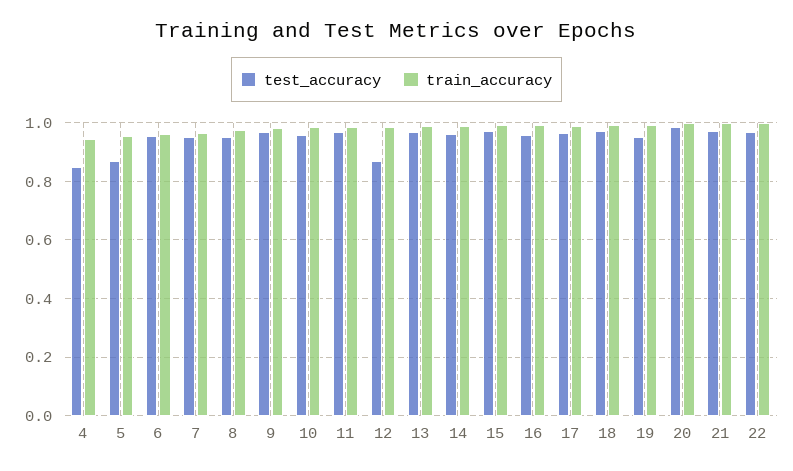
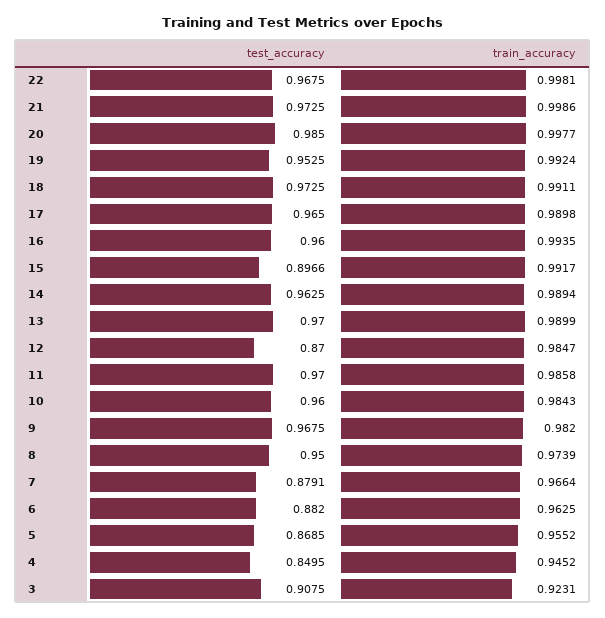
  {
    "test_accuracy": {
      "4": 0.8495,
      "5": 0.8685,
-     "6": 0.95,
+     "6": 0.882,
-     "7": 0.95,
+     "7": 0.8791,
      "8": 0.95,
      "9": 0.9675,
      "10": 0.96,
      "11": 0.97,
      "12": 0.87,
      "13": 0.97,
      "14": 0.9625,
-     "15": 0.975,
+     "15": 0.8966,
      "16": 0.96,
      "17": 0.965,
      "18": 0.9725,
      "19": 0.9525,
      "20": 0.985,
      "21": 0.9725,
-     "22": 0.9675
+     "22": 0.9675,
+     "3": 0.9075
    },
    "train_accuracy": {
      "4": 0.9452,
      "5": 0.9552,
      "6": 0.9625,
      "7": 0.9664,
      "8": 0.9739,
      "9": 0.982,
      "10": 0.9843,
      "11": 0.9858,
      "12": 0.9847,
      "13": 0.9899,
      "14": 0.9894,
      "15": 0.9917,
      "16": 0.9935,
      "17": 0.9898,
      "18": 0.9911,
      "19": 0.9924,
      "20": 0.9977,
      "21": 0.9986,
-     "22": 0.9981
+     "22": 0.9981,
+     "3": 0.9231
    }
  }

